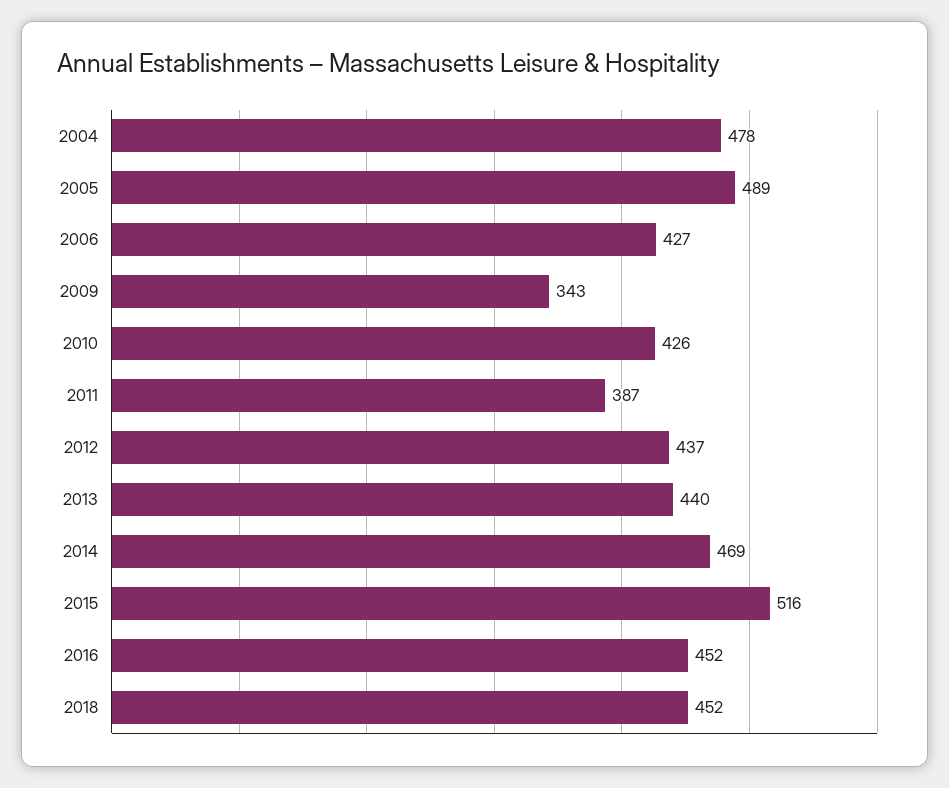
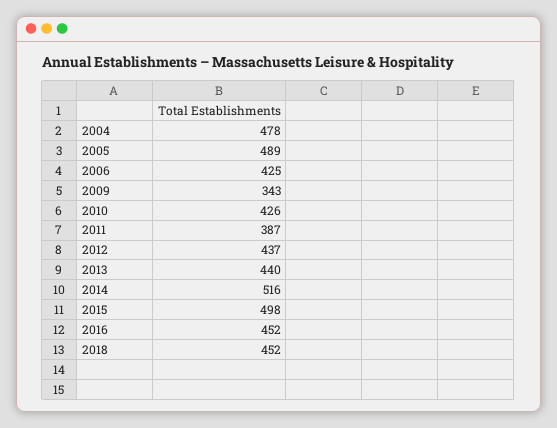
  {
    "2004": 478,
    "2005": 489,
-   "2006": 427,
+   "2006": 425,
    "2009": 343,
    "2010": 426,
    "2011": 387,
    "2012": 437,
    "2013": 440,
-   "2014": 469,
+   "2014": 516,
-   "2015": 516,
+   "2015": 498,
    "2016": 452,
    "2018": 452
  }

